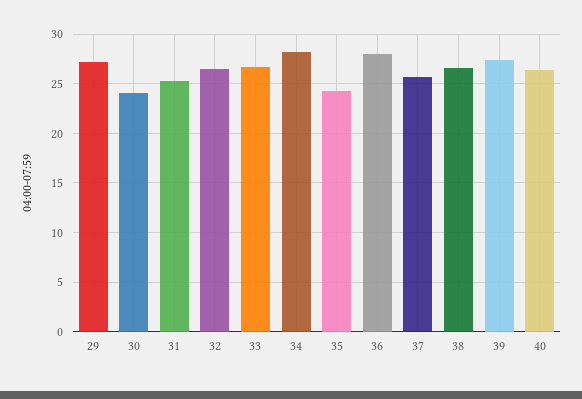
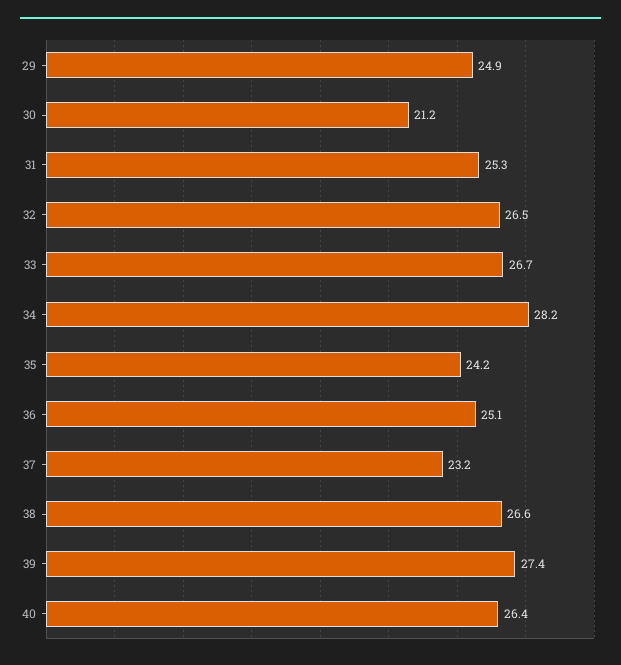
  {
-   "29": 27,
+   "29": 24.9,
-   "30": 24,
+   "30": 21.2,
    "31": 25.3,
    "32": 26.5,
    "33": 26.7,
    "34": 28.2,
    "35": 24.2,
-   "36": 28,
+   "36": 25.1,
-   "37": 26,
+   "37": 23.2,
    "38": 26.6,
    "39": 27.4,
    "40": 26.4
  }

